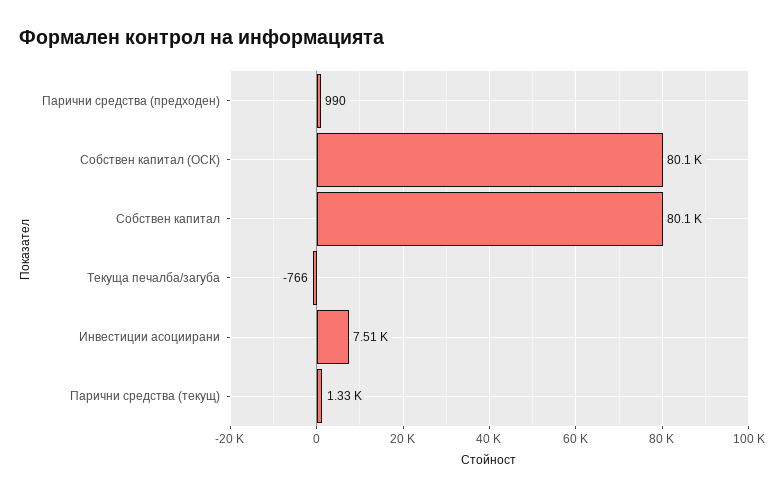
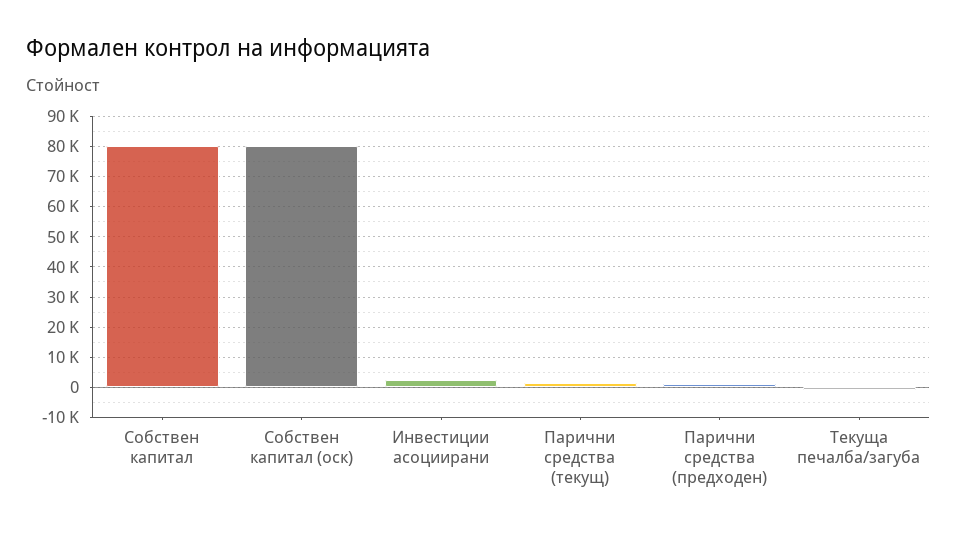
  {
    "Парични средства (предходен)": 990,
    "Собствен капитал (ОСК)": 80100,
    "Собствен капитал": 80100,
    "Текуща печалба/загуба": -766,
-   "Инвестиции асоциирани": 7510,
+   "Инвестиции асоциирани": 2000,
    "Парични средства (текущ)": 1330
  }

